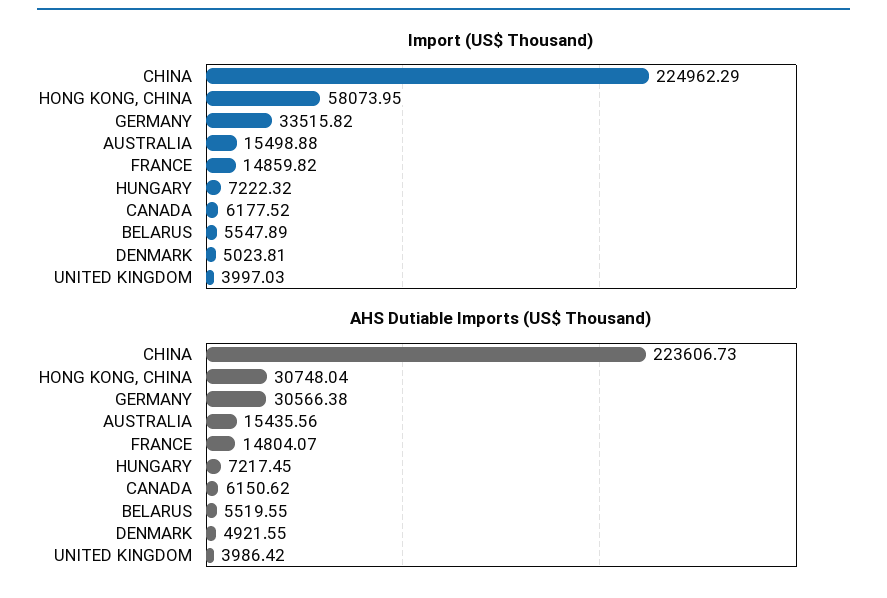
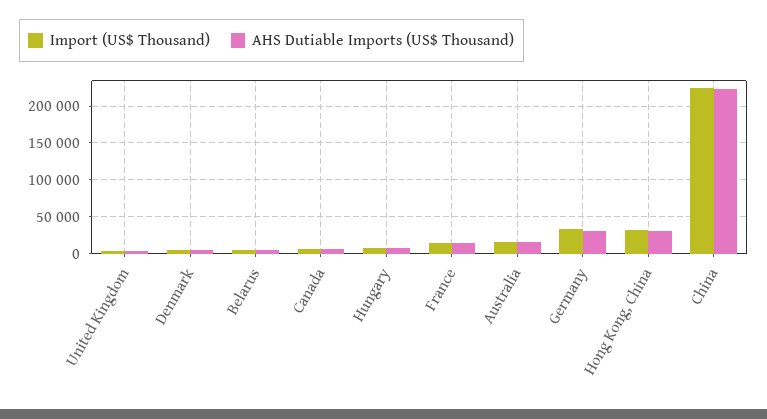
  {
    "Import (US$ Thousand)": {
      "CHINA": 224962.29,
-     "HONG KONG, CHINA": 58073.95,
+     "HONG KONG, CHINA": 30000,
      "GERMANY": 33515.82,
      "AUSTRALIA": 15498.88,
      "FRANCE": 14859.82,
      "HUNGARY": 7222.32,
      "CANADA": 6177.52,
      "BELARUS": 5547.89,
      "DENMARK": 5023.81,
      "UNITED KINGDOM": 3997.03
    },
    "AHS Dutiable Imports (US$ Thousand)": {
      "CHINA": 223606.73,
      "HONG KONG, CHINA": 30748.04,
      "GERMANY": 30566.38,
      "AUSTRALIA": 15435.56,
      "FRANCE": 14804.07,
      "HUNGARY": 7217.45,
      "CANADA": 6150.62,
      "BELARUS": 5519.55,
      "DENMARK": 4921.55,
      "UNITED KINGDOM": 3986.42
    }
  }

